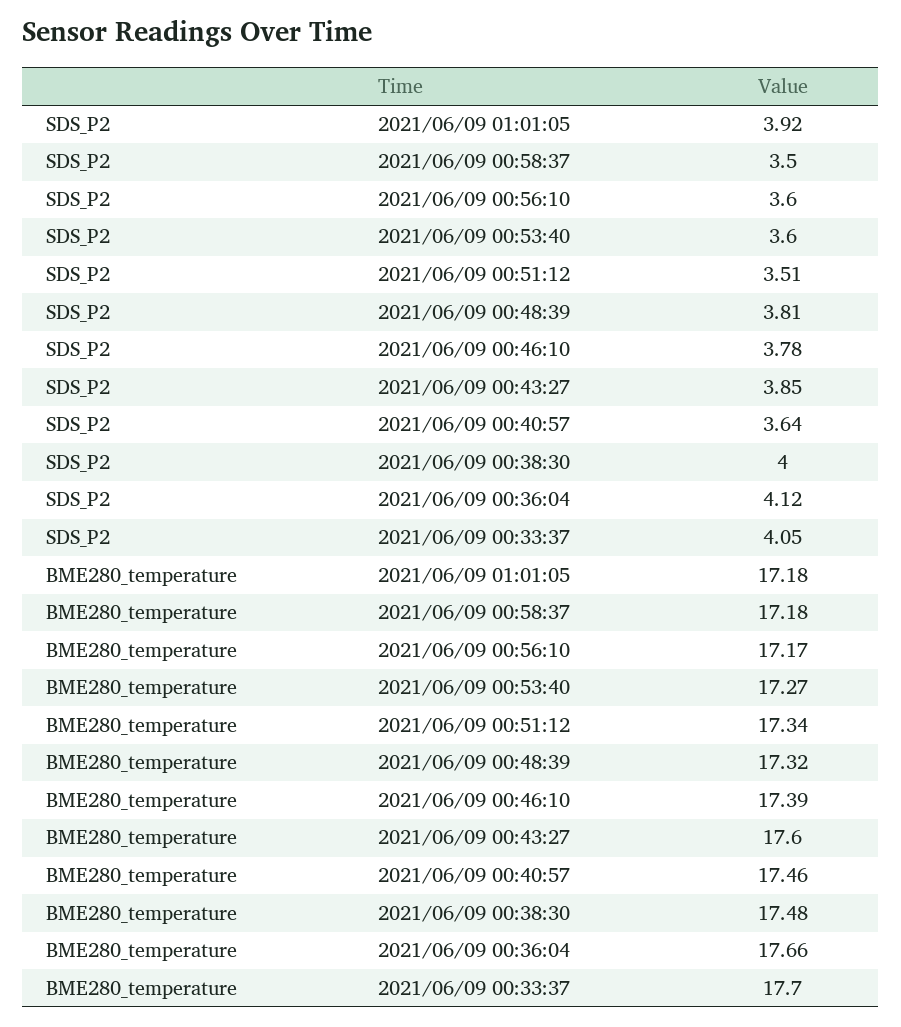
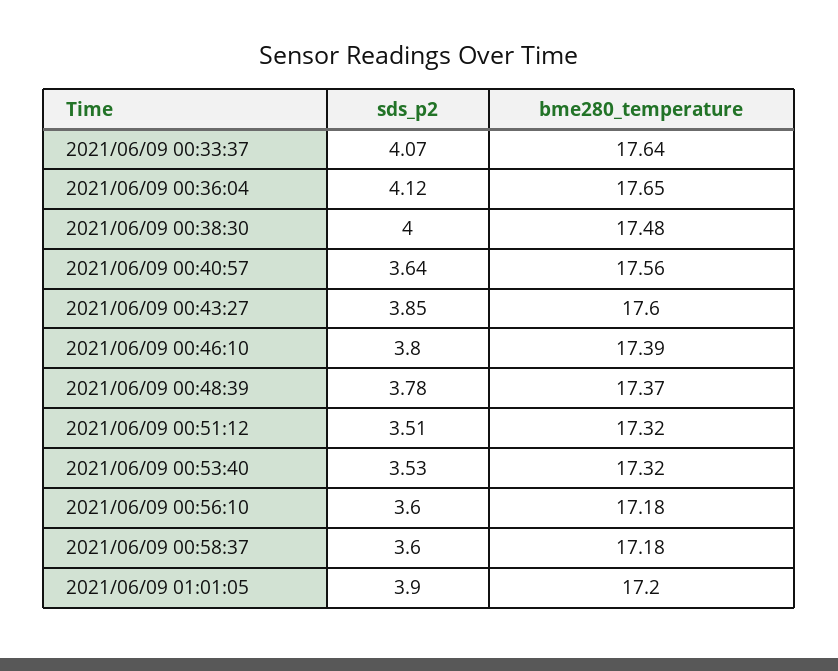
  {
    "SDS_P2": {
-     "2021/06/09 01:01:05": 3.92,
+     "2021/06/09 01:01:05": 3.9,
-     "2021/06/09 00:58:37": 3.5,
+     "2021/06/09 00:58:37": 3.6,
      "2021/06/09 00:56:10": 3.6,
-     "2021/06/09 00:53:40": 3.6,
+     "2021/06/09 00:53:40": 3.53,
      "2021/06/09 00:51:12": 3.51,
-     "2021/06/09 00:48:39": 3.81,
+     "2021/06/09 00:48:39": 3.78,
-     "2021/06/09 00:46:10": 3.78,
+     "2021/06/09 00:46:10": 3.8,
      "2021/06/09 00:43:27": 3.85,
      "2021/06/09 00:40:57": 3.64,
      "2021/06/09 00:38:30": 4,
      "2021/06/09 00:36:04": 4.12,
-     "2021/06/09 00:33:37": 4.05
+     "2021/06/09 00:33:37": 4.07
    },
    "BME280_temperature": {
-     "2021/06/09 01:01:05": 17.18,
+     "2021/06/09 01:01:05": 17.2,
      "2021/06/09 00:58:37": 17.18,
-     "2021/06/09 00:56:10": 17.17,
+     "2021/06/09 00:56:10": 17.18,
-     "2021/06/09 00:53:40": 17.27,
+     "2021/06/09 00:53:40": 17.32,
-     "2021/06/09 00:51:12": 17.34,
+     "2021/06/09 00:51:12": 17.32,
-     "2021/06/09 00:48:39": 17.32,
+     "2021/06/09 00:48:39": 17.37,
      "2021/06/09 00:46:10": 17.39,
      "2021/06/09 00:43:27": 17.6,
-     "2021/06/09 00:40:57": 17.46,
+     "2021/06/09 00:40:57": 17.56,
      "2021/06/09 00:38:30": 17.48,
-     "2021/06/09 00:36:04": 17.66,
+     "2021/06/09 00:36:04": 17.65,
-     "2021/06/09 00:33:37": 17.7
+     "2021/06/09 00:33:37": 17.64
    }
  }

